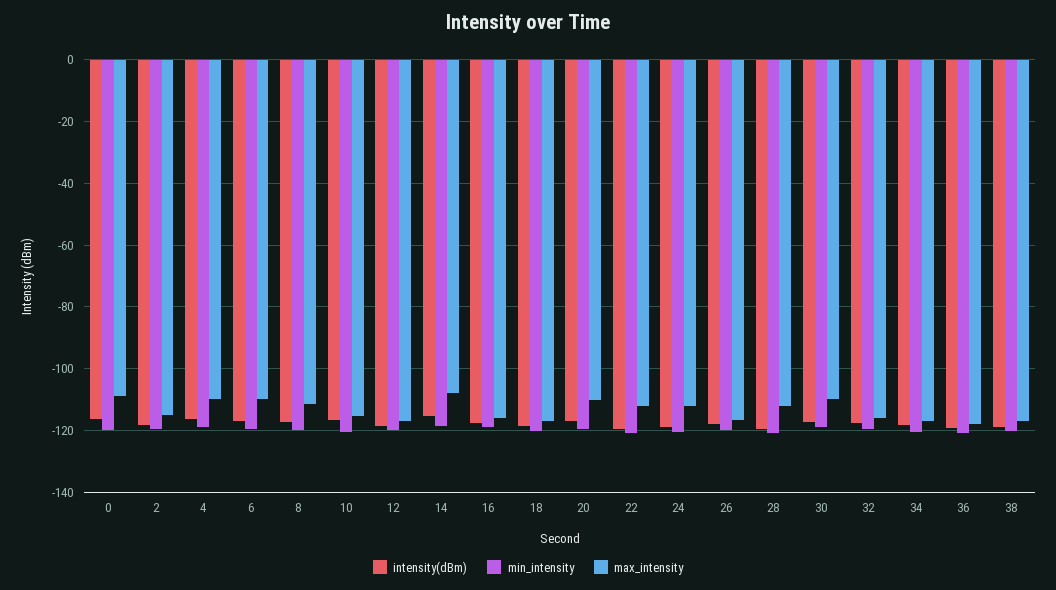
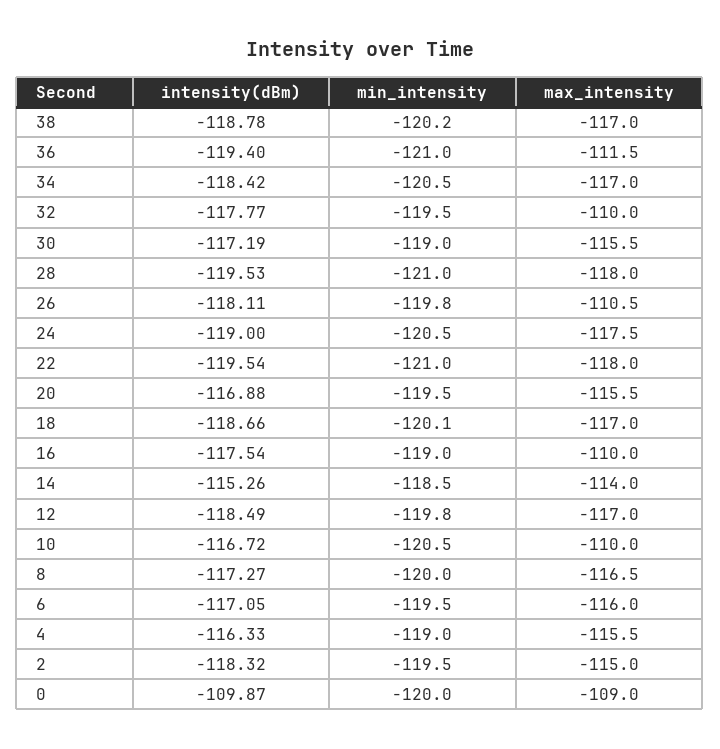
  {
    "intensity(dBm)": {
-     "0": -116,
+     "0": -109.87,
      "2": -118.32,
      "4": -116.33,
      "6": -117.05,
      "8": -117.27,
      "10": -116.72,
      "12": -118.49,
      "14": -115.26,
      "16": -117.54,
      "18": -118.66,
      "20": -116.88,
      "22": -119.54,
      "24": -119,
      "26": -118.11,
      "28": -119.53,
      "30": -117.19,
      "32": -117.77,
      "34": -118.42,
      "36": -119.4,
      "38": -118.78
    },
    "min_intensity": {
      "0": -120,
      "2": -119.5,
      "4": -119,
      "6": -119.5,
      "8": -120,
      "10": -120.5,
      "12": -119.8,
      "14": -118.5,
      "16": -119,
      "18": -120.1,
      "20": -119.5,
      "22": -121,
      "24": -120.5,
      "26": -119.8,
      "28": -121,
      "30": -119,
      "32": -119.5,
      "34": -120.5,
      "36": -121,
      "38": -120.2
    },
    "max_intensity": {
      "0": -109,
      "2": -115,
-     "4": -110,
+     "4": -115.5,
-     "6": -110,
+     "6": -116,
-     "8": -112,
+     "8": -116.5,
-     "10": -116,
+     "10": -110,
      "12": -117,
-     "14": -108,
+     "14": -114,
-     "16": -116,
+     "16": -110,
      "18": -117,
-     "20": -110,
+     "20": -115.5,
-     "22": -112,
+     "22": -118,
-     "24": -112,
+     "24": -117.5,
-     "26": -116,
+     "26": -110.5,
-     "28": -112,
+     "28": -118,
-     "30": -110,
+     "30": -115.5,
-     "32": -116,
+     "32": -110,
      "34": -117,
-     "36": -118,
+     "36": -111.5,
      "38": -117
    }
  }

